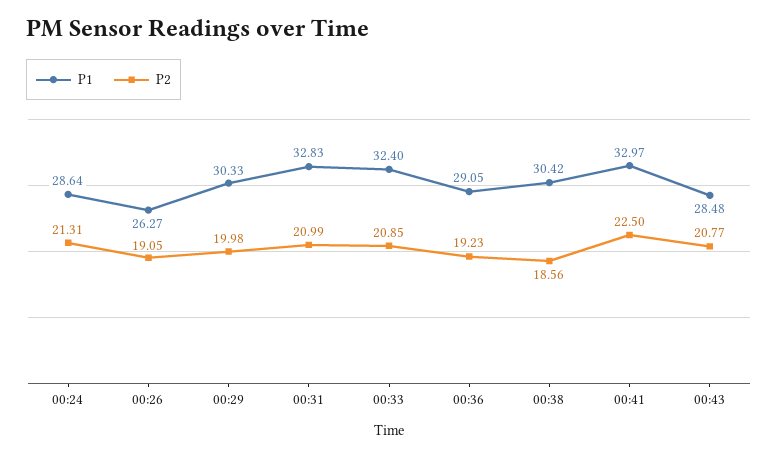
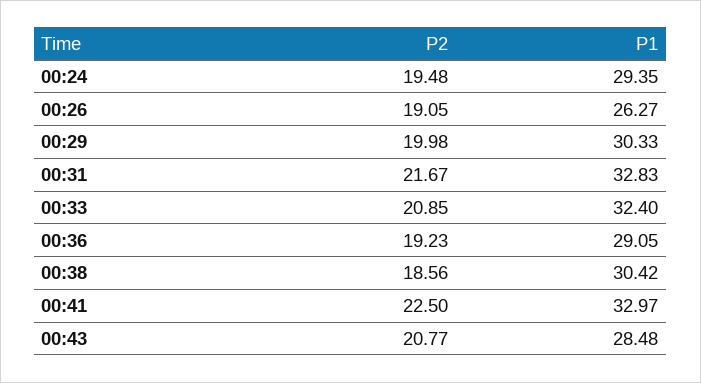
  {
    "P1": {
-     "00:24": 28.64,
+     "00:24": 29.35,
      "00:26": 26.27,
      "00:29": 30.33,
      "00:31": 32.83,
      "00:33": 32.4,
      "00:36": 29.05,
      "00:38": 30.42,
      "00:41": 32.97,
      "00:43": 28.48
    },
    "P2": {
-     "00:24": 21.31,
+     "00:24": 19.48,
      "00:26": 19.05,
      "00:29": 19.98,
-     "00:31": 20.99,
+     "00:31": 21.67,
      "00:33": 20.85,
      "00:36": 19.23,
      "00:38": 18.56,
      "00:41": 22.5,
      "00:43": 20.77
    }
  }

